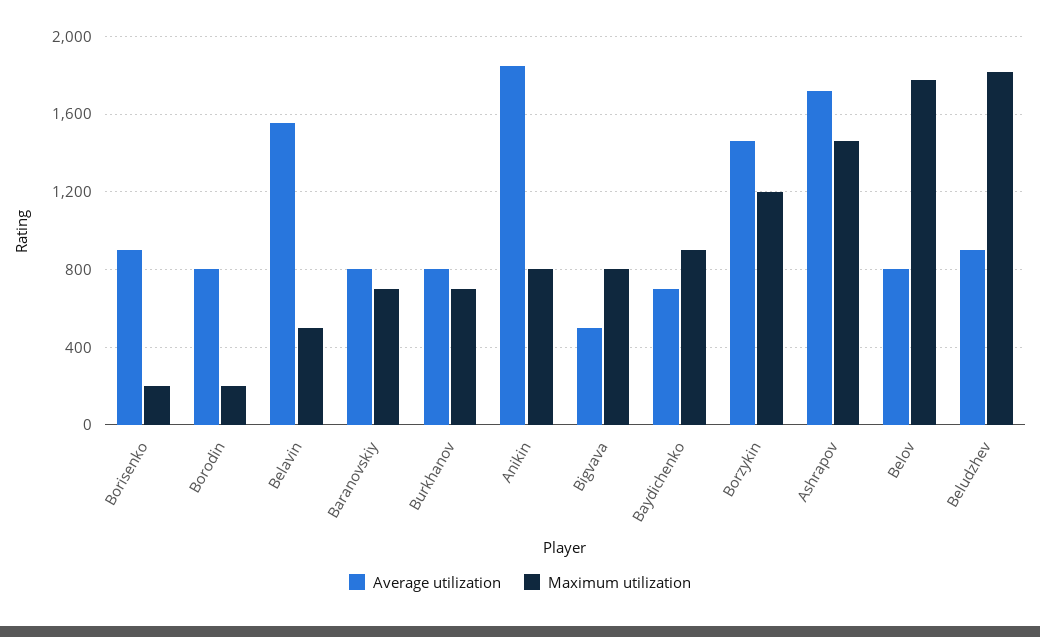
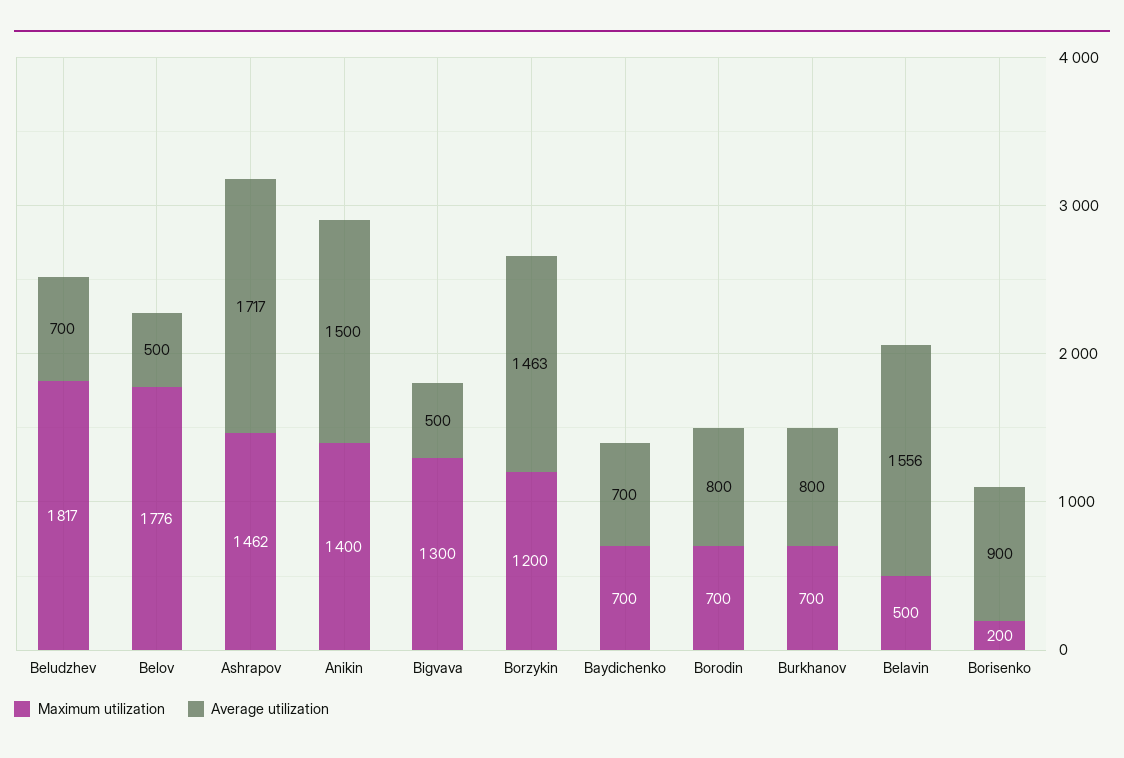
  {
    "Average utilization": {
      "Borisenko": 900,
      "Borodin": 800,
      "Belavin": 1556,
-     "Baranovskiy": 800,
      "Burkhanov": 800,
-     "Anikin": 1850,
+     "Anikin": 1500,
      "Bigvava": 500,
      "Baydichenko": 700,
      "Borzykin": 1463,
      "Ashrapov": 1717,
-     "Belov": 800,
+     "Belov": 500,
-     "Beludzhev": 900
+     "Beludzhev": 700
    },
    "Maximum utilization": {
      "Borisenko": 200,
-     "Borodin": 200,
+     "Borodin": 700,
      "Belavin": 500,
-     "Baranovskiy": 700,
      "Burkhanov": 700,
-     "Anikin": 800,
+     "Anikin": 1400,
-     "Bigvava": 800,
+     "Bigvava": 1300,
-     "Baydichenko": 900,
+     "Baydichenko": 700,
      "Borzykin": 1200,
      "Ashrapov": 1462,
      "Belov": 1776,
      "Beludzhev": 1817
    }
  }

